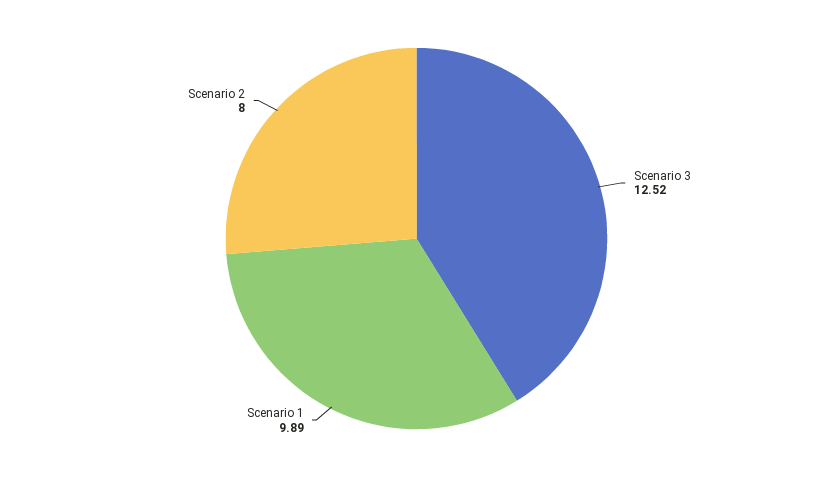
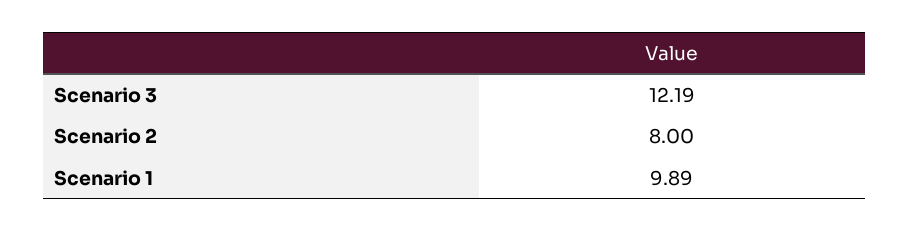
  {
-   "Scenario 3": 12.52,
+   "Scenario 3": 12.19,
    "Scenario 1": 9.89,
    "Scenario 2": 8
  }

